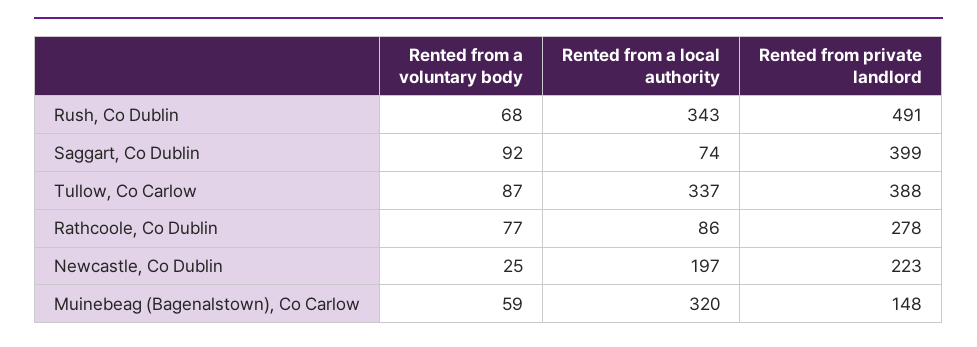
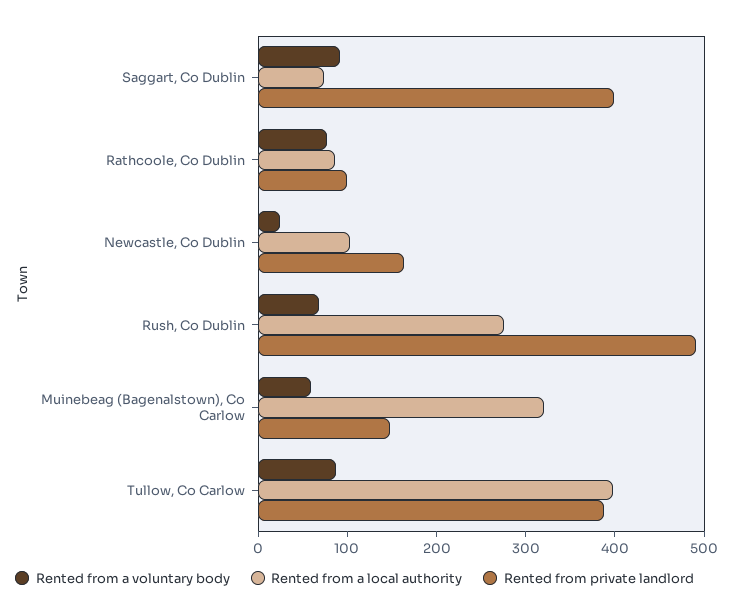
  {
    "Rented from a voluntary body": {
      "Rush, Co Dublin": 68,
      "Saggart, Co Dublin": 92,
      "Tullow, Co Carlow": 87,
      "Rathcoole, Co Dublin": 77,
      "Newcastle, Co Dublin": 25,
      "Muinebeag (Bagenalstown), Co Carlow": 59
    },
    "Rented from a local authority": {
-     "Rush, Co Dublin": 343,
+     "Rush, Co Dublin": 280,
      "Saggart, Co Dublin": 74,
-     "Tullow, Co Carlow": 337,
+     "Tullow, Co Carlow": 400,
      "Rathcoole, Co Dublin": 86,
-     "Newcastle, Co Dublin": 197,
+     "Newcastle, Co Dublin": 100,
      "Muinebeag (Bagenalstown), Co Carlow": 320
    },
    "Rented from private landlord": {
      "Rush, Co Dublin": 491,
      "Saggart, Co Dublin": 399,
      "Tullow, Co Carlow": 388,
-     "Rathcoole, Co Dublin": 278,
+     "Rathcoole, Co Dublin": 100,
-     "Newcastle, Co Dublin": 223,
+     "Newcastle, Co Dublin": 160,
      "Muinebeag (Bagenalstown), Co Carlow": 148
    }
  }

